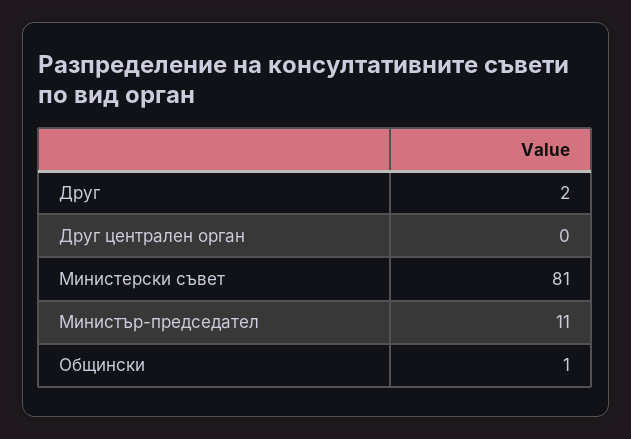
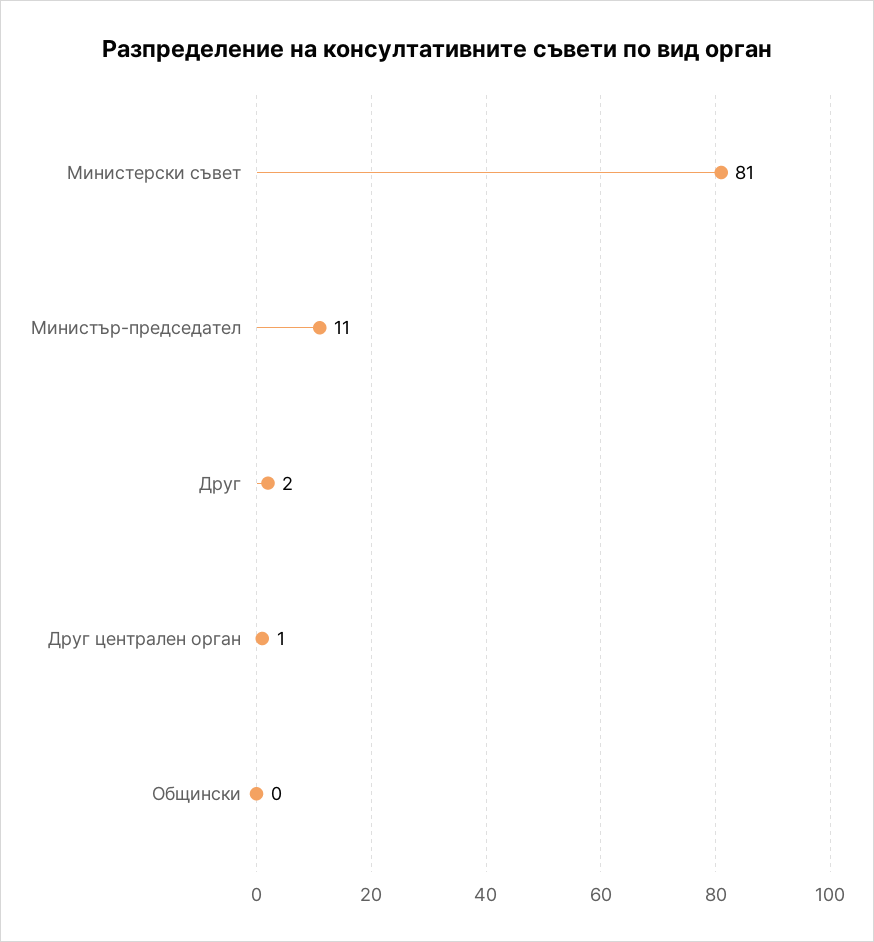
  {
    "Друг": 2,
-   "Друг централен орган": 0,
+   "Друг централен орган": 1,
    "Министерски съвет": 81,
    "Министър-председател": 11,
-   "Общински": 1
+   "Общински": 0
  }

